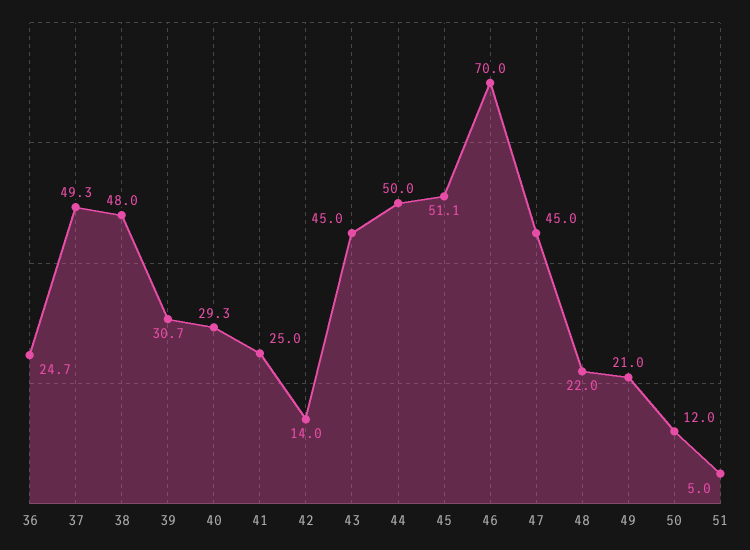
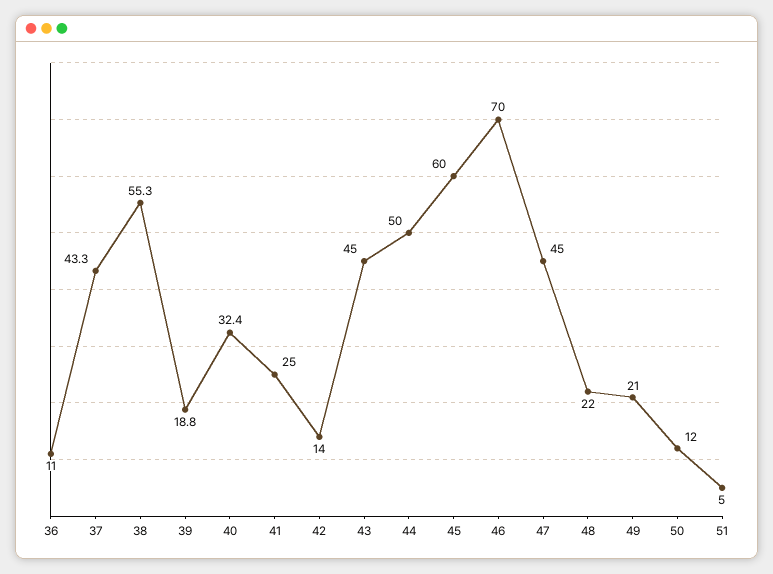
  {
-   "36": 24.7,
+   "36": 11,
-   "37": 49.3,
+   "37": 43.3,
-   "38": 48,
+   "38": 55.3,
-   "39": 30.7,
+   "39": 18.8,
-   "40": 29.3,
+   "40": 32.4,
    "41": 25,
    "42": 14,
    "43": 45,
    "44": 50,
-   "45": 51.1,
+   "45": 60,
    "46": 70,
    "47": 45,
    "48": 22,
    "49": 21,
    "50": 12,
    "51": 5
  }

